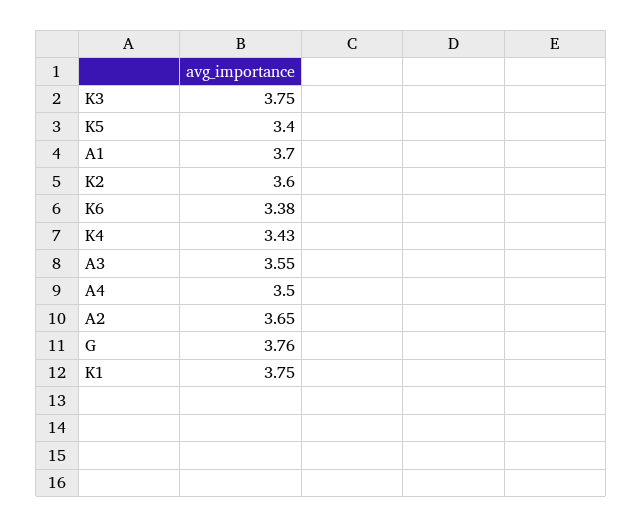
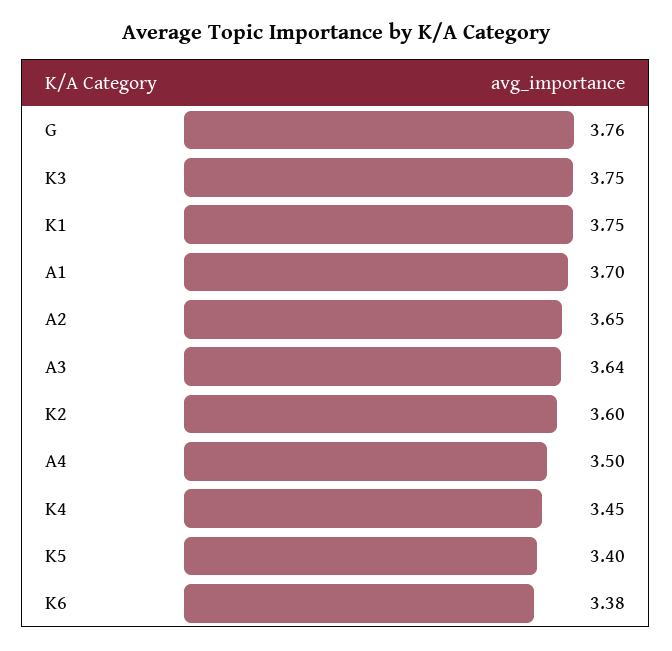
  {
    "K3": 3.75,
    "K5": 3.4,
    "A1": 3.7,
    "K2": 3.6,
    "K6": 3.38,
-   "K4": 3.43,
+   "K4": 3.45,
-   "A3": 3.55,
+   "A3": 3.64,
    "A4": 3.5,
    "A2": 3.65,
    "G": 3.76,
    "K1": 3.75
  }

